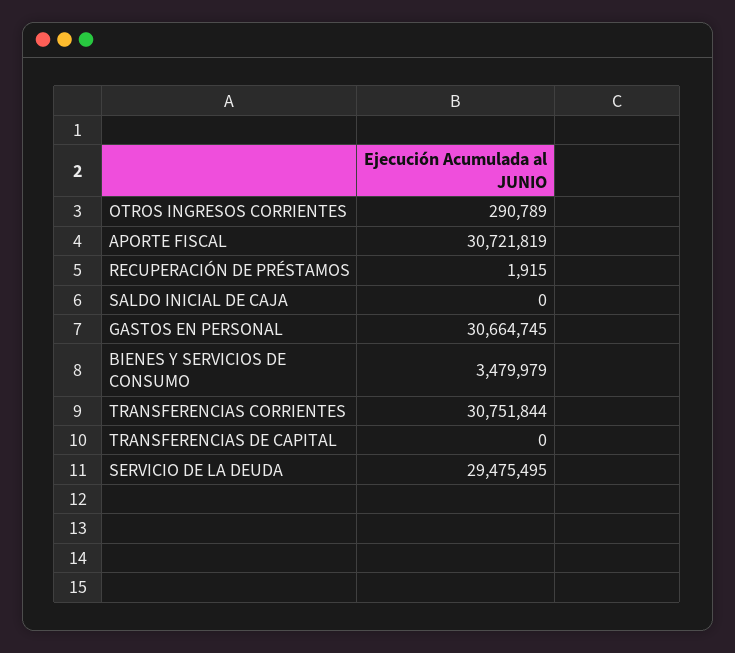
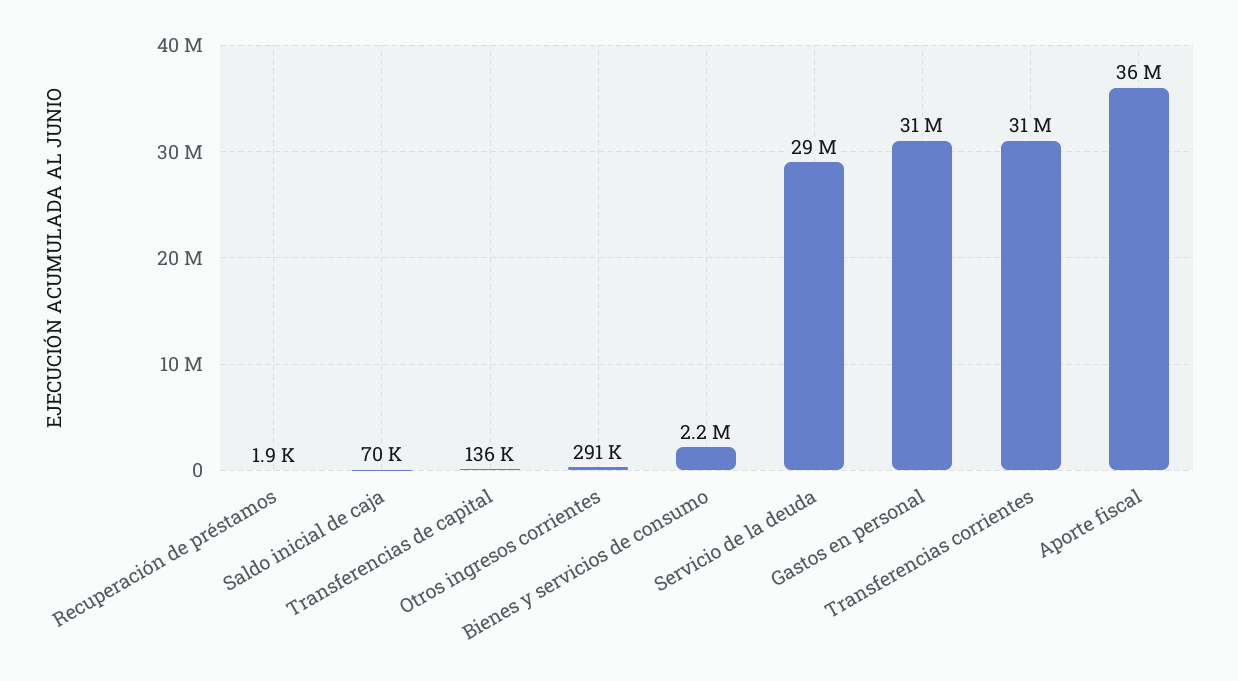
  {
    "OTROS INGRESOS CORRIENTES": 290789,
-   "APORTE FISCAL": 30721819,
+   "APORTE FISCAL": 36000000,
    "RECUPERACIÓN DE PRÉSTAMOS": 1915,
-   "SALDO INICIAL DE CAJA": 0,
+   "SALDO INICIAL DE CAJA": 70000,
    "GASTOS EN PERSONAL": 30664745,
-   "BIENES Y SERVICIOS DE CONSUMO": 3479979,
+   "BIENES Y SERVICIOS DE CONSUMO": 2200000,
    "TRANSFERENCIAS CORRIENTES": 30751844,
-   "TRANSFERENCIAS DE CAPITAL": 0,
+   "TRANSFERENCIAS DE CAPITAL": 136000,
    "SERVICIO DE LA DEUDA": 29475495
  }

